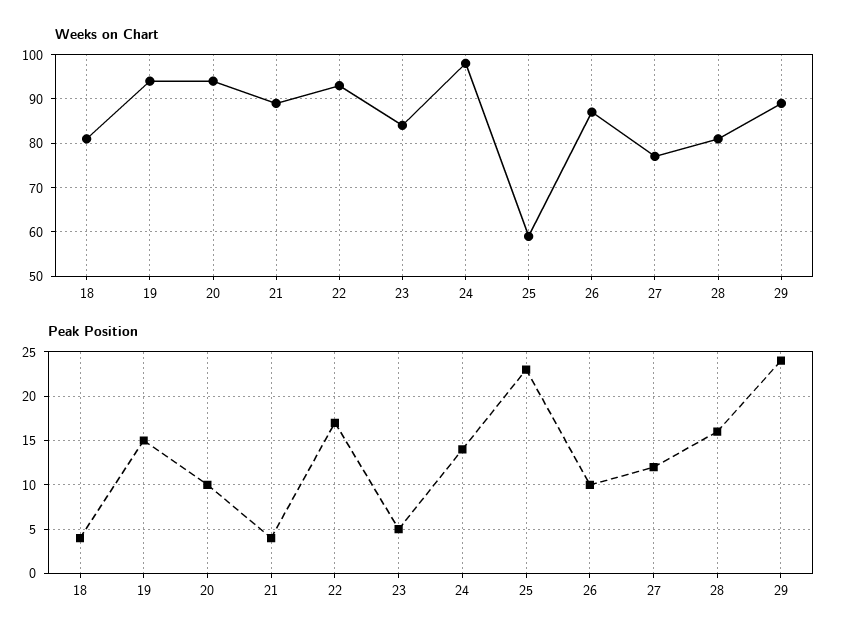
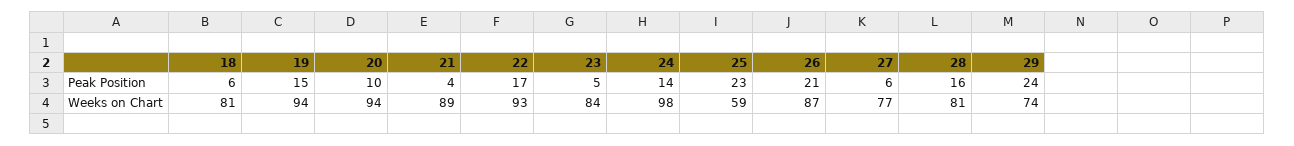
  {
    "Weeks on Chart": {
      "18": 81,
      "19": 94,
      "20": 94,
      "21": 89,
      "22": 93,
      "23": 84,
      "24": 98,
      "25": 59,
      "26": 87,
      "27": 77,
      "28": 81,
-     "29": 90
+     "29": 74
    },
    "Peak Position": {
-     "18": 4,
+     "18": 6,
      "19": 15,
      "20": 10,
      "21": 4,
      "22": 17,
      "23": 5,
      "24": 14,
      "25": 23,
-     "26": 10,
+     "26": 21,
-     "27": 12,
+     "27": 6,
      "28": 16,
      "29": 24
    }
  }

